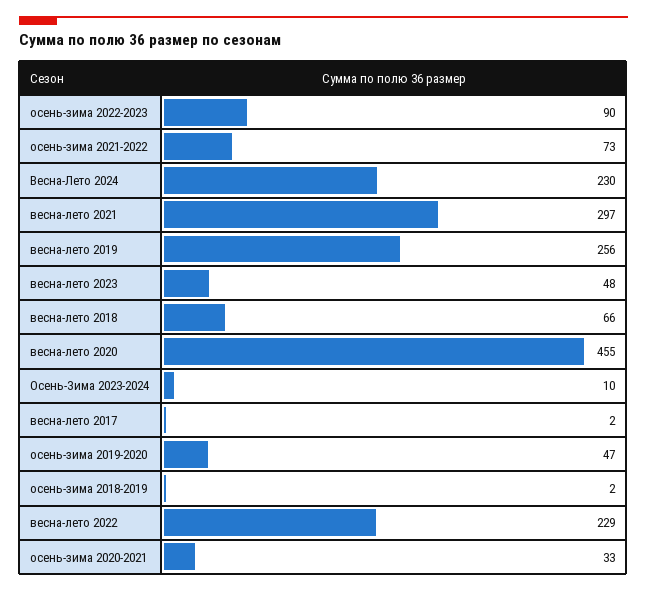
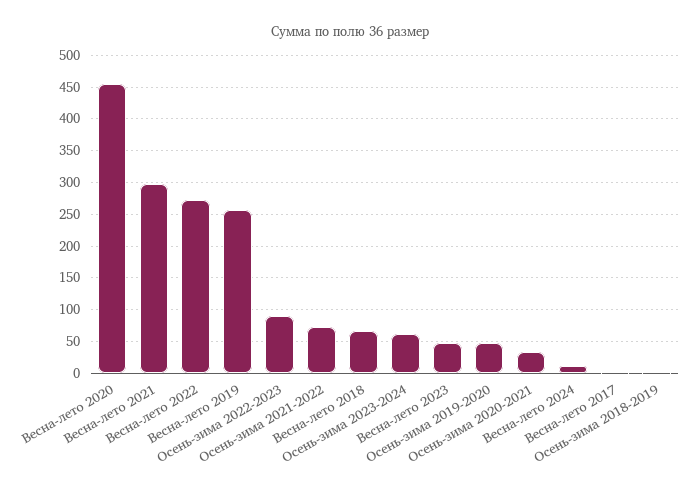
  {
    "осень-зима 2022-2023": 90,
    "осень-зима 2021-2022": 73,
-   "Весна-Лето 2024": 230,
+   "Весна-Лето 2024": 10,
    "весна-лето 2021": 297,
    "весна-лето 2019": 256,
    "весна-лето 2023": 48,
    "весна-лето 2018": 66,
    "весна-лето 2020": 455,
-   "Осень-Зима 2023-2024": 10,
+   "Осень-Зима 2023-2024": 60,
    "весна-лето 2017": 2,
    "осень-зима 2019-2020": 47,
    "осень-зима 2018-2019": 2,
-   "весна-лето 2022": 229,
+   "весна-лето 2022": 270,
    "осень-зима 2020-2021": 33
  }

